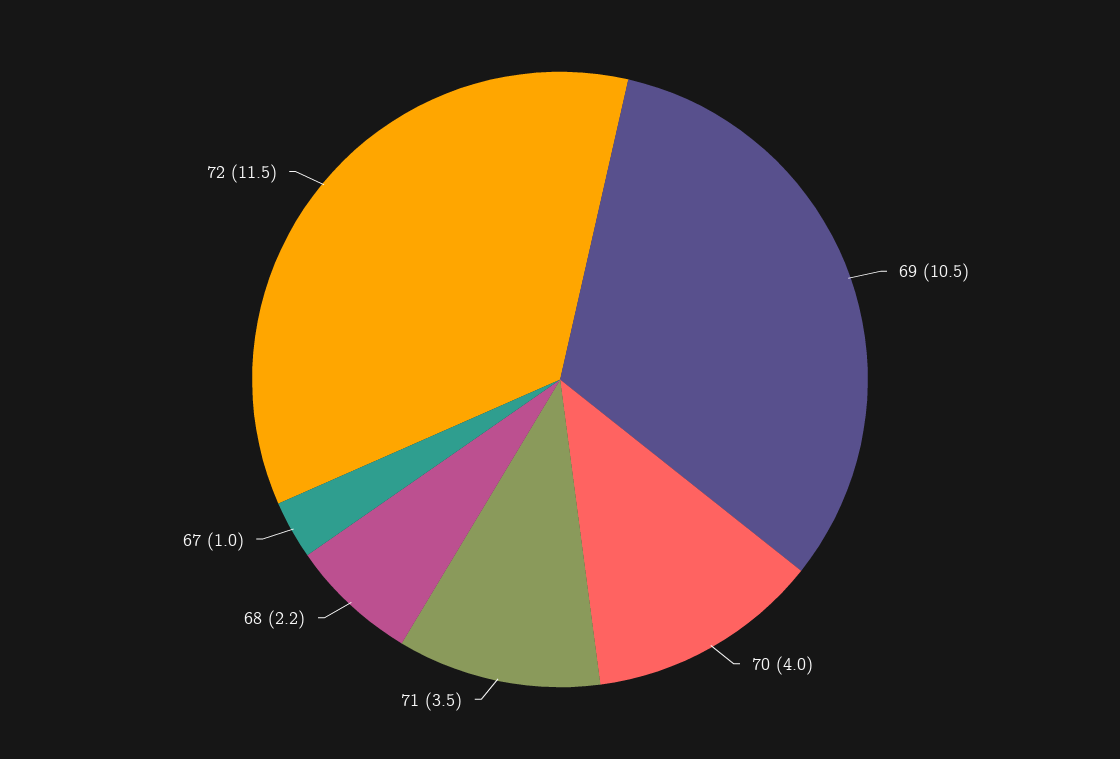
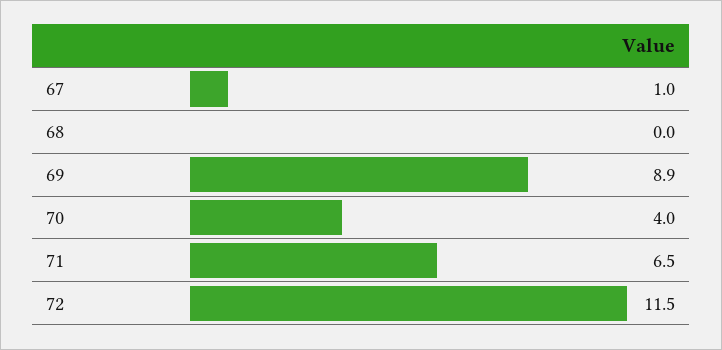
  {
-   "69": 10.5,
+   "69": 8.9,
    "70": 4,
-   "71": 3.5,
+   "71": 6.5,
-   "68": 2.2,
+   "68": 0,
    "67": 1,
    "72": 11.5
  }

